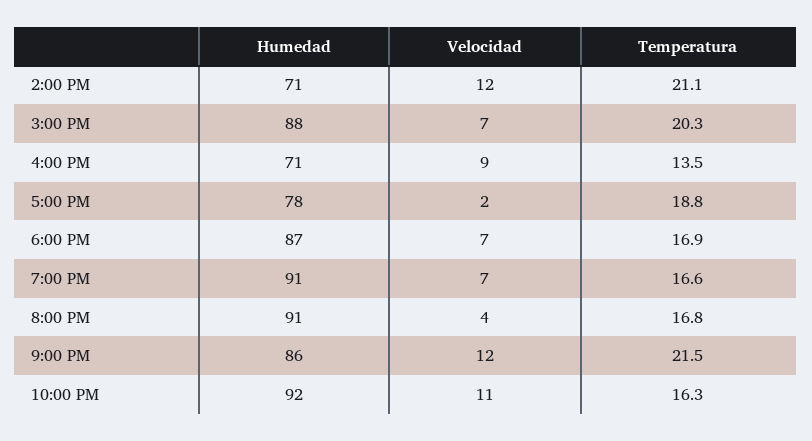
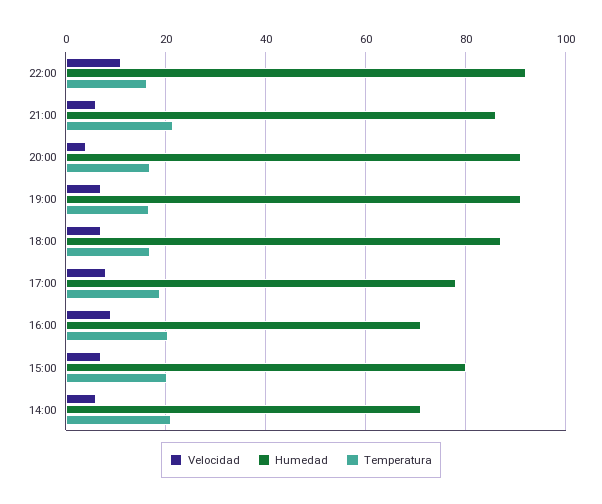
  {
    "Humedad": {
      "2:00 PM": 71,
-     "3:00 PM": 88,
+     "3:00 PM": 80,
      "4:00 PM": 71,
      "5:00 PM": 78,
      "6:00 PM": 87,
      "7:00 PM": 91,
      "8:00 PM": 91,
      "9:00 PM": 86,
      "10:00 PM": 92
    },
    "Velocidad": {
-     "2:00 PM": 12,
+     "2:00 PM": 6,
      "3:00 PM": 7,
      "4:00 PM": 9,
-     "5:00 PM": 2,
+     "5:00 PM": 8,
      "6:00 PM": 7,
      "7:00 PM": 7,
      "8:00 PM": 4,
-     "9:00 PM": 12,
+     "9:00 PM": 6,
      "10:00 PM": 11
    },
    "Temperatura": {
      "2:00 PM": 21.1,
      "3:00 PM": 20.3,
-     "4:00 PM": 13.5,
+     "4:00 PM": 20,
      "5:00 PM": 18.8,
      "6:00 PM": 16.9,
      "7:00 PM": 16.6,
      "8:00 PM": 16.8,
      "9:00 PM": 21.5,
      "10:00 PM": 16.3
    }
  }

